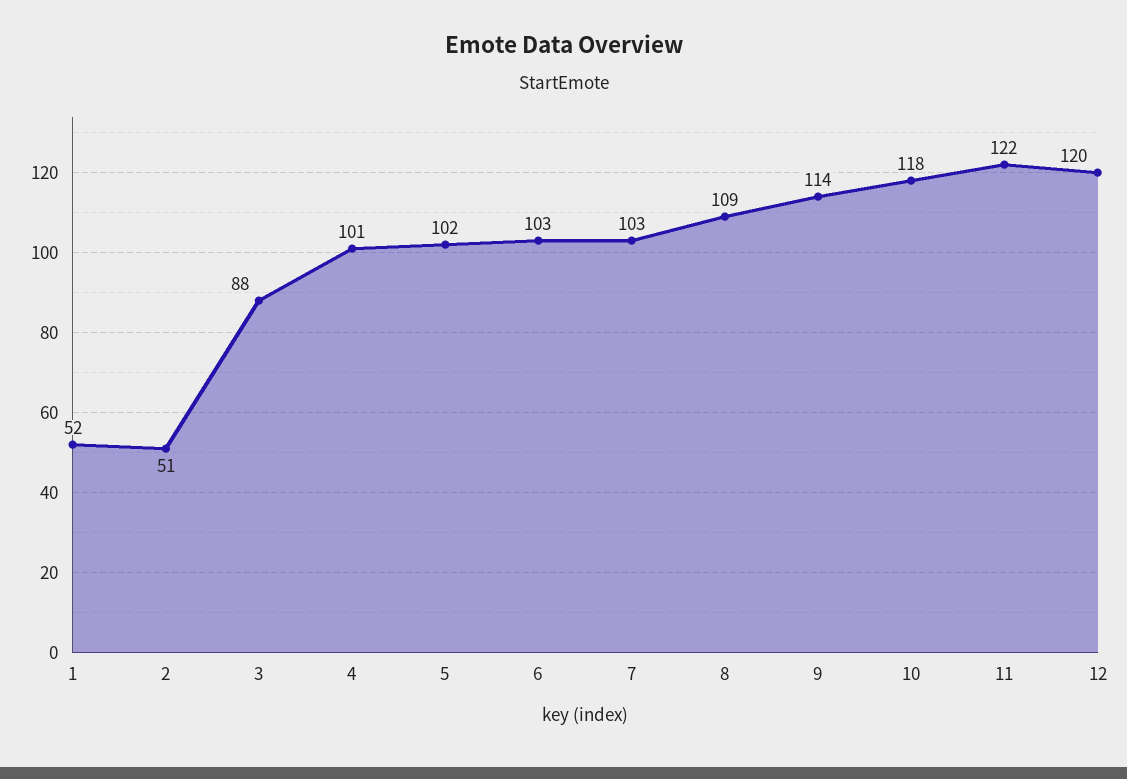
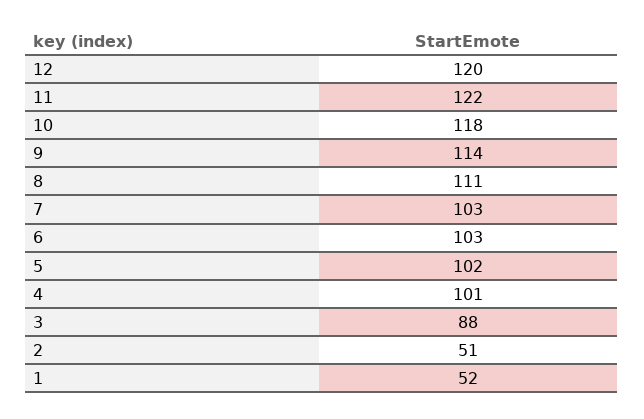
  {
    "1": 52,
    "2": 51,
    "3": 88,
    "4": 101,
    "5": 102,
    "6": 103,
    "7": 103,
-   "8": 109,
+   "8": 111,
    "9": 114,
    "10": 118,
    "11": 122,
    "12": 120
  }

